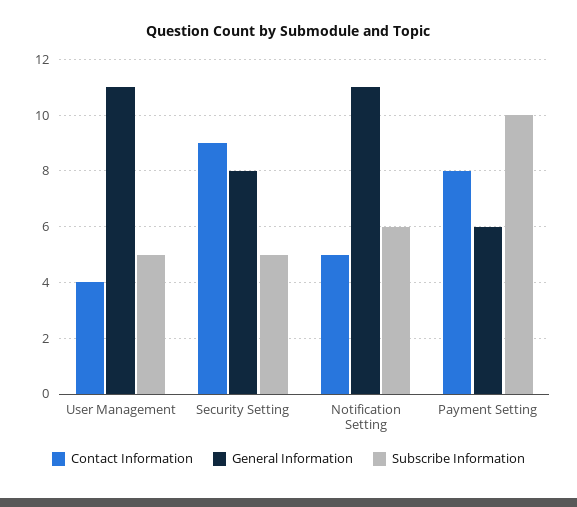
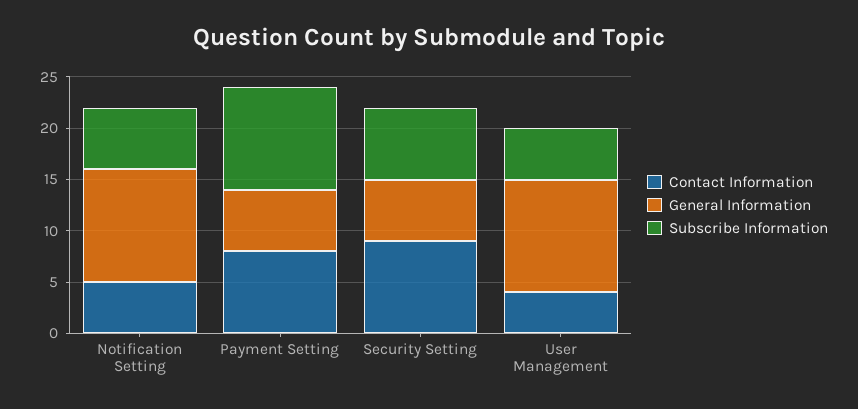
  {
    "Contact Information": {
      "User Management": 4,
      "Security Setting": 9,
      "Notification Setting": 5,
      "Payment Setting": 8
    },
    "General Information": {
      "User Management": 11,
-     "Security Setting": 8,
+     "Security Setting": 6,
      "Notification Setting": 11,
      "Payment Setting": 6
    },
    "Subscribe Information": {
      "User Management": 5,
-     "Security Setting": 5,
+     "Security Setting": 7,
      "Notification Setting": 6,
      "Payment Setting": 10
    }
  }

